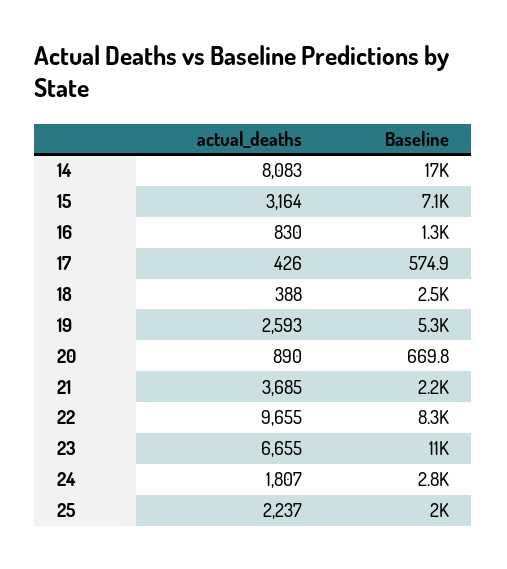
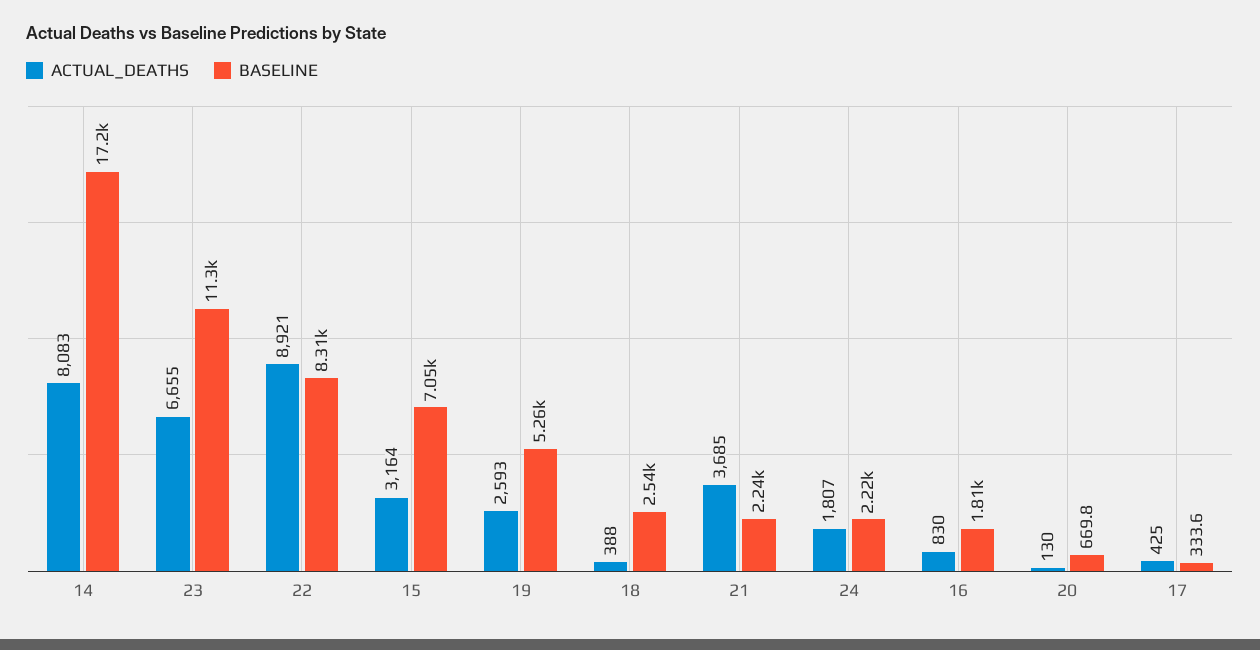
  {
    "actual_deaths": {
      "14": 8083,
      "15": 3164,
      "16": 830,
-     "17": 426,
+     "17": 425,
      "18": 388,
      "19": 2593,
-     "20": 890,
+     "20": 130,
      "21": 3685,
-     "22": 9655,
+     "22": 8921,
      "23": 6655,
-     "24": 1807,
+     "24": 1807
-     "25": 2237
    },
    "Baseline": {
      "14": 17200,
      "15": 7050,
-     "16": 1300,
+     "16": 1810,
-     "17": 574.9,
+     "17": 333.6,
      "18": 2540,
      "19": 5260,
      "20": 669.8,
      "21": 2240,
      "22": 8310,
      "23": 11300,
-     "24": 2800,
+     "24": 2220
-     "25": 2000
    }
  }

